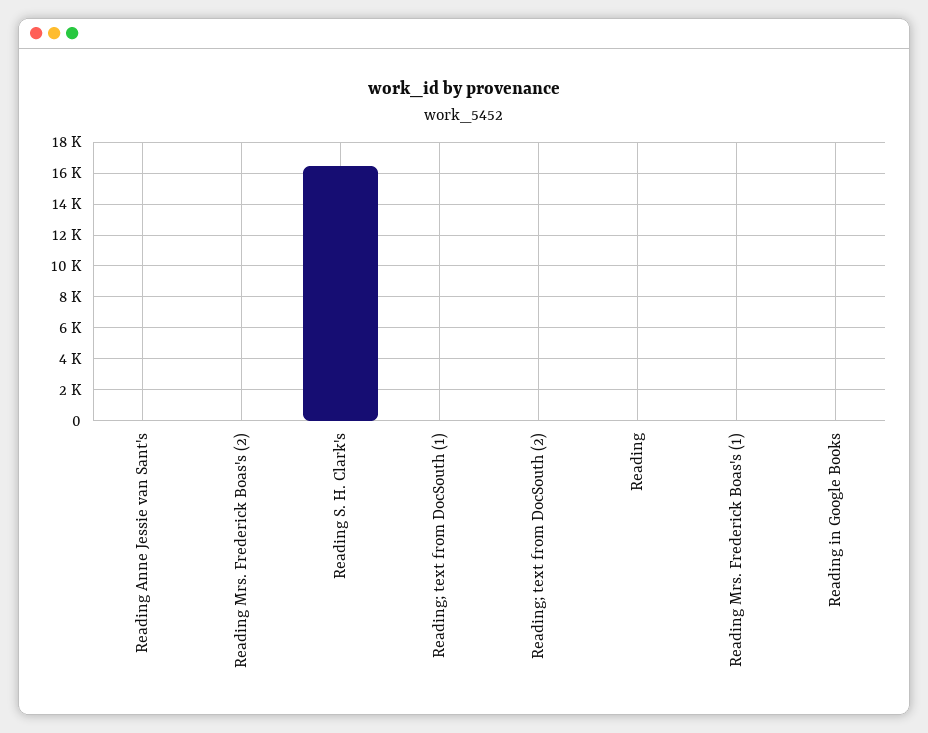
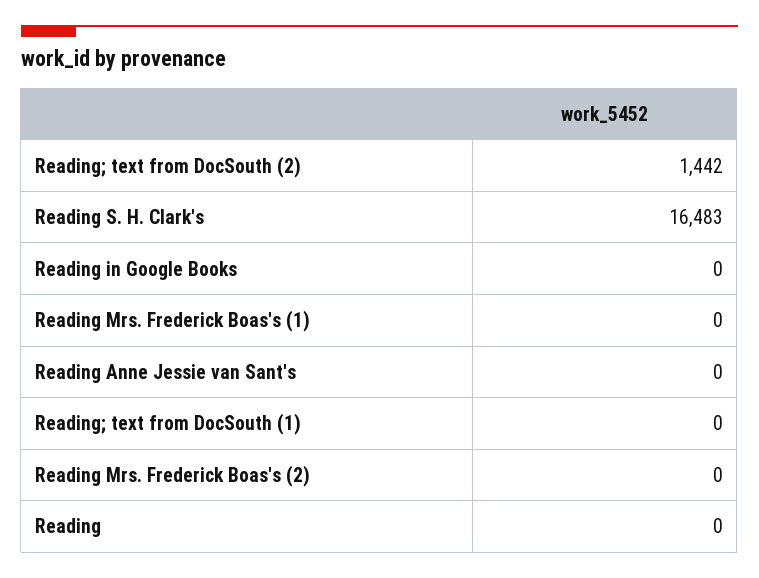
  {
    "Reading Anne Jessie van Sant's": 0,
    "Reading Mrs. Frederick Boas's (2)": 0,
    "Reading S. H. Clark's": 16483,
    "Reading; text from DocSouth (1)": 0,
-   "Reading; text from DocSouth (2)": 0,
+   "Reading; text from DocSouth (2)": 1442,
    "Reading": 0,
    "Reading Mrs. Frederick Boas's (1)": 0,
    "Reading in Google Books": 0
  }

